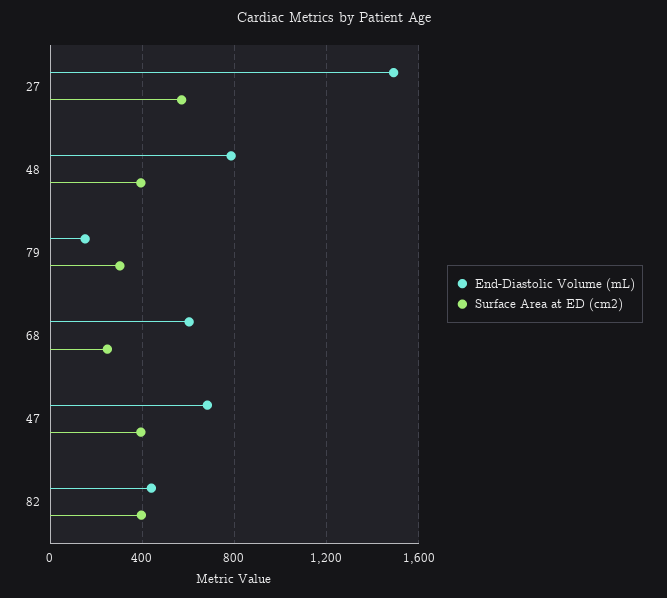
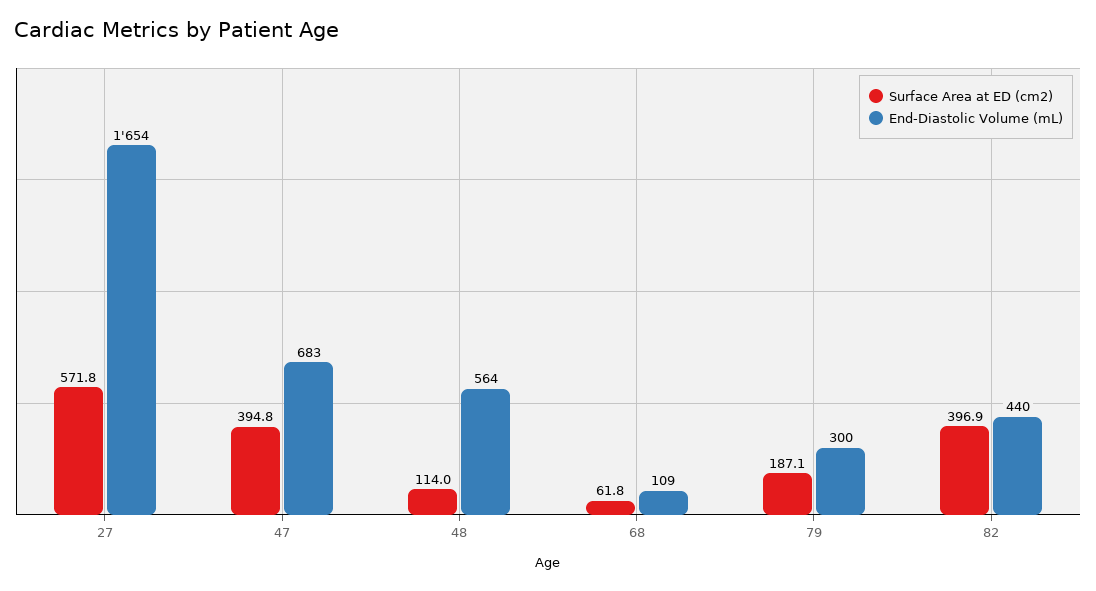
  {
    "End-Diastolic Volume (mL)": {
-     "27": 1500,
+     "27": 1654,
-     "48": 800,
+     "48": 564,
-     "79": 150,
+     "79": 300,
-     "68": 600,
+     "68": 109,
      "47": 683,
      "82": 440
    },
    "Surface Area at ED (cm2)": {
      "27": 571.8,
-     "48": 400,
+     "48": 114,
-     "79": 300,
+     "79": 187.1,
-     "68": 250,
+     "68": 61.8,
      "47": 394.8,
      "82": 396.9
    }
  }

